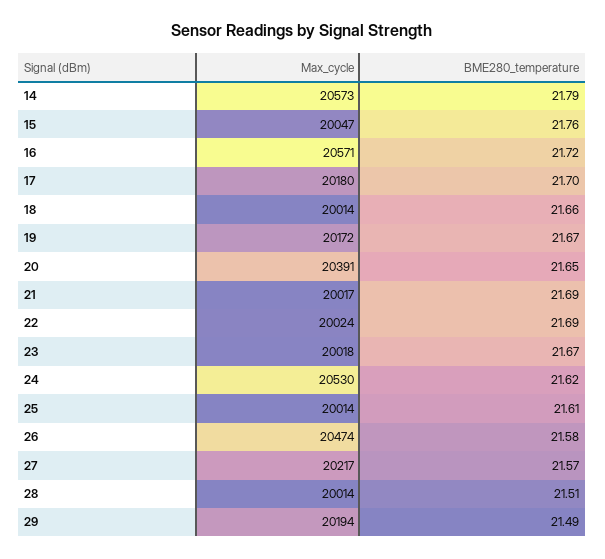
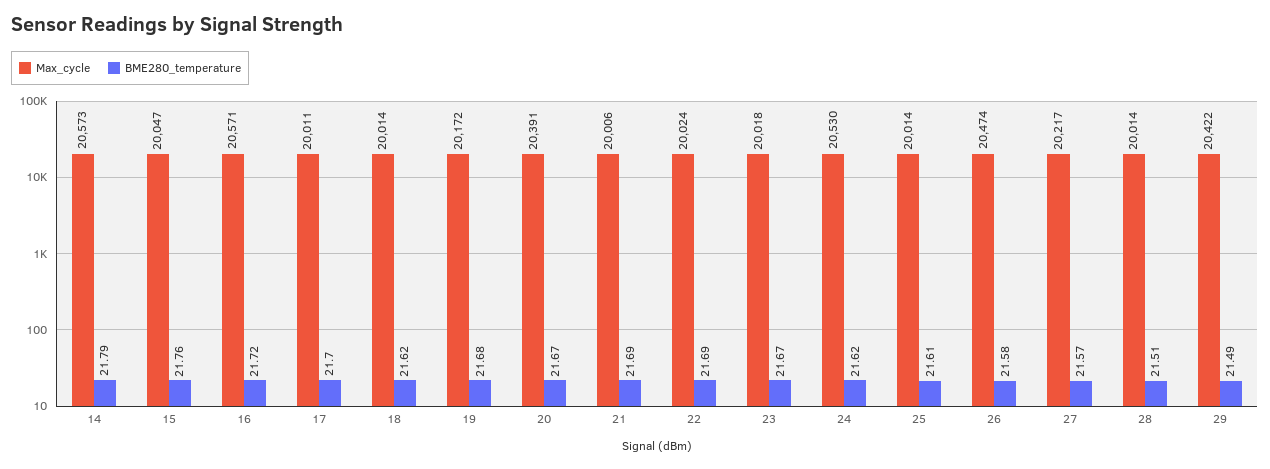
  {
    "Max_cycle": {
      "14": 20573,
      "15": 20047,
      "16": 20571,
-     "17": 20180,
+     "17": 20011,
      "18": 20014,
      "19": 20172,
      "20": 20391,
-     "21": 20017,
+     "21": 20006,
      "22": 20024,
      "23": 20018,
      "24": 20530,
      "25": 20014,
      "26": 20474,
      "27": 20217,
      "28": 20014,
-     "29": 20194
+     "29": 20422
    },
    "BME280_temperature": {
      "14": 21.79,
      "15": 21.76,
      "16": 21.72,
      "17": 21.7,
-     "18": 21.66,
+     "18": 21.62,
-     "19": 21.67,
+     "19": 21.68,
-     "20": 21.65,
+     "20": 21.67,
      "21": 21.69,
      "22": 21.69,
      "23": 21.67,
      "24": 21.62,
      "25": 21.61,
      "26": 21.58,
      "27": 21.57,
      "28": 21.51,
      "29": 21.49
    }
  }

